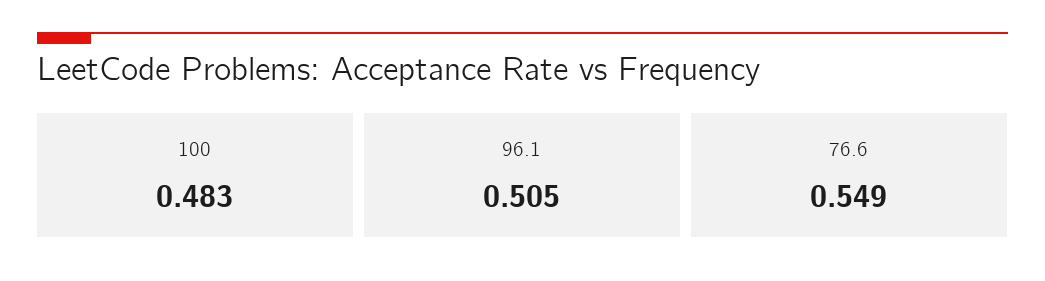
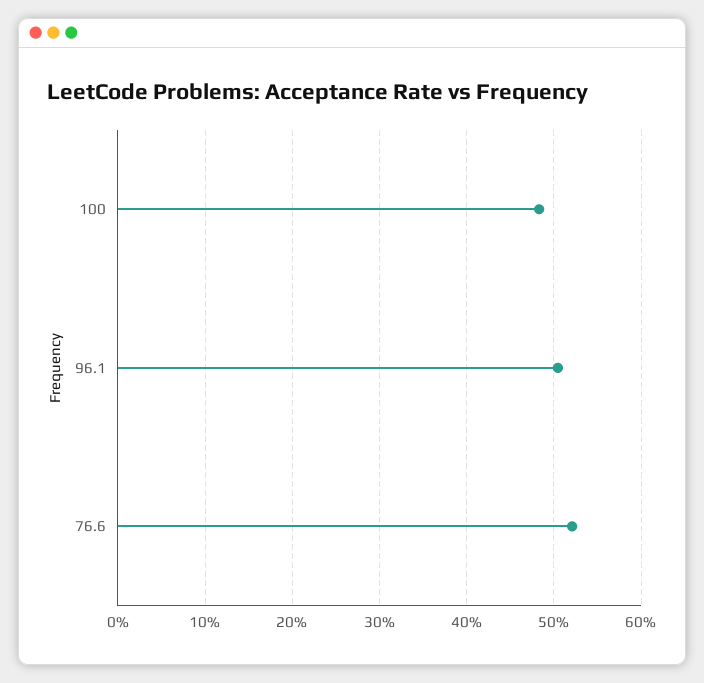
  {
    "100": 0.483,
    "96.1": 0.505,
-   "76.6": 0.549
+   "76.6": 0.52
  }

